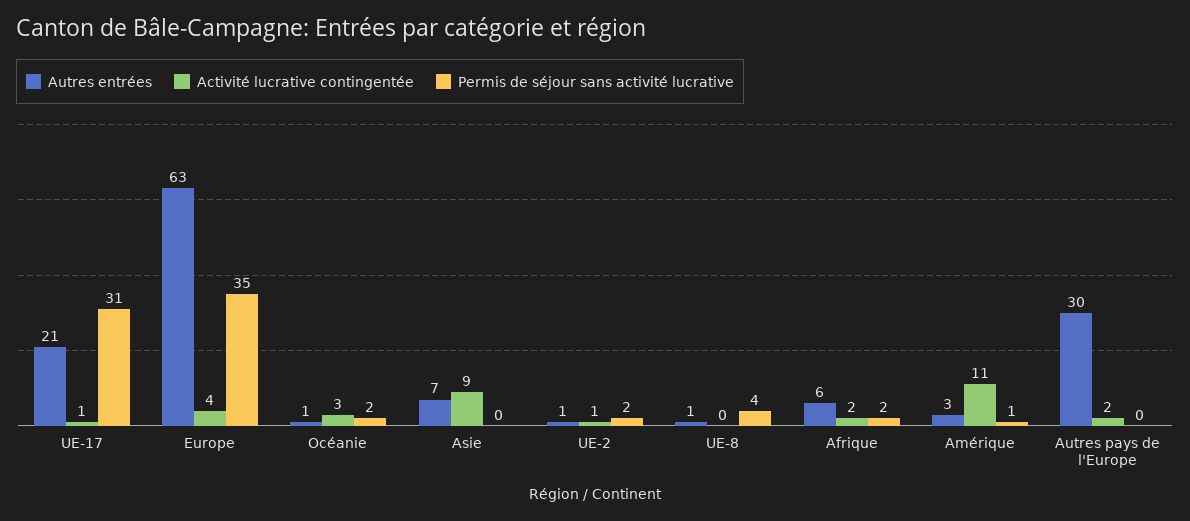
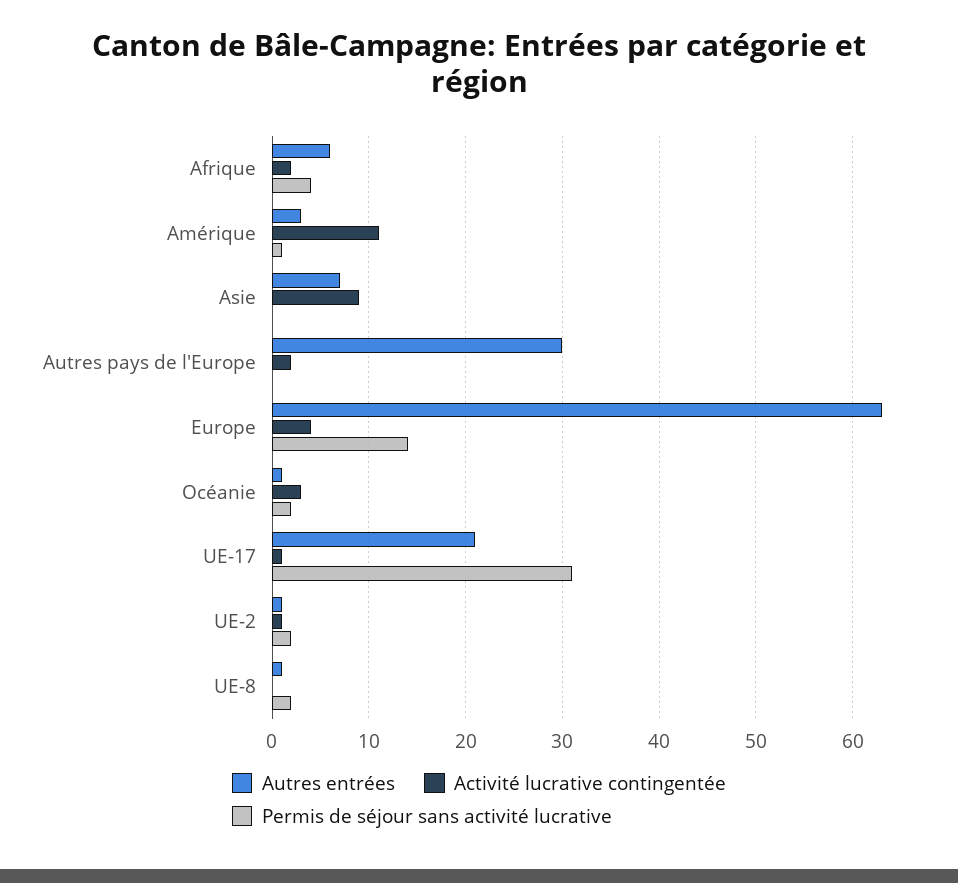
  {
    "Autres entrées": {
      "UE-17": 21,
      "Europe": 63,
      "Océanie": 1,
      "Asie": 7,
      "UE-2": 1,
      "UE-8": 1,
      "Afrique": 6,
      "Amérique": 3,
      "Autres pays de l'Europe": 30
    },
    "Activité lucrative contingentée": {
      "UE-17": 1,
      "Europe": 4,
      "Océanie": 3,
      "Asie": 9,
      "UE-2": 1,
      "UE-8": 0,
      "Afrique": 2,
      "Amérique": 11,
      "Autres pays de l'Europe": 2
    },
    "Permis de séjour sans activité lucrative": {
      "UE-17": 31,
-     "Europe": 35,
+     "Europe": 14,
      "Océanie": 2,
      "Asie": 0,
      "UE-2": 2,
-     "UE-8": 4,
+     "UE-8": 2,
-     "Afrique": 2,
+     "Afrique": 4,
      "Amérique": 1,
      "Autres pays de l'Europe": 0
    }
  }

